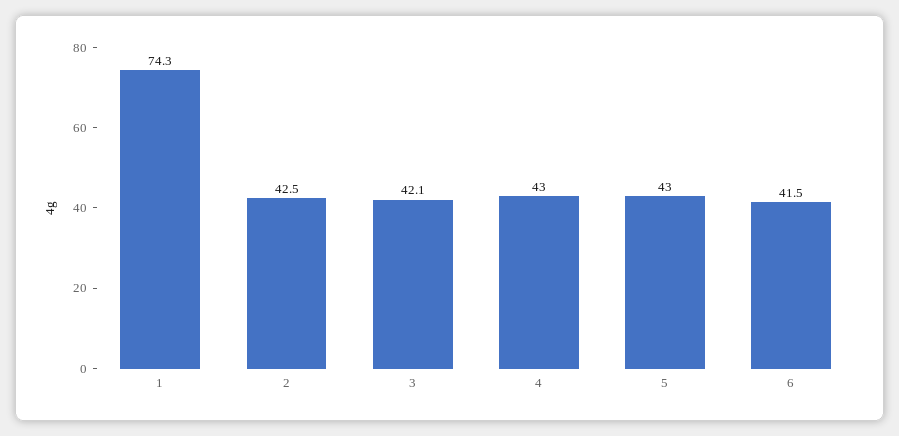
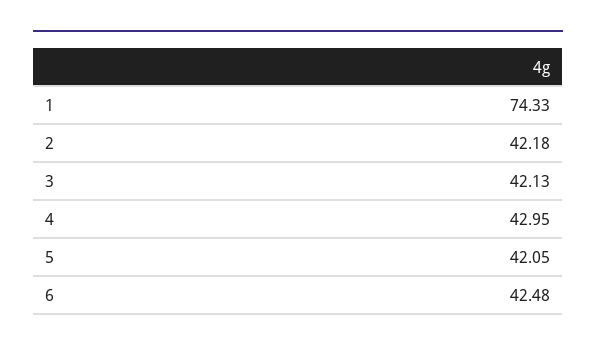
  {
    "1": 74.33,
-   "2": 42.5,
+   "2": 42.18,
    "3": 42.13,
    "4": 42.95,
-   "5": 43,
+   "5": 42.05,
-   "6": 41.5
+   "6": 42.48
  }

